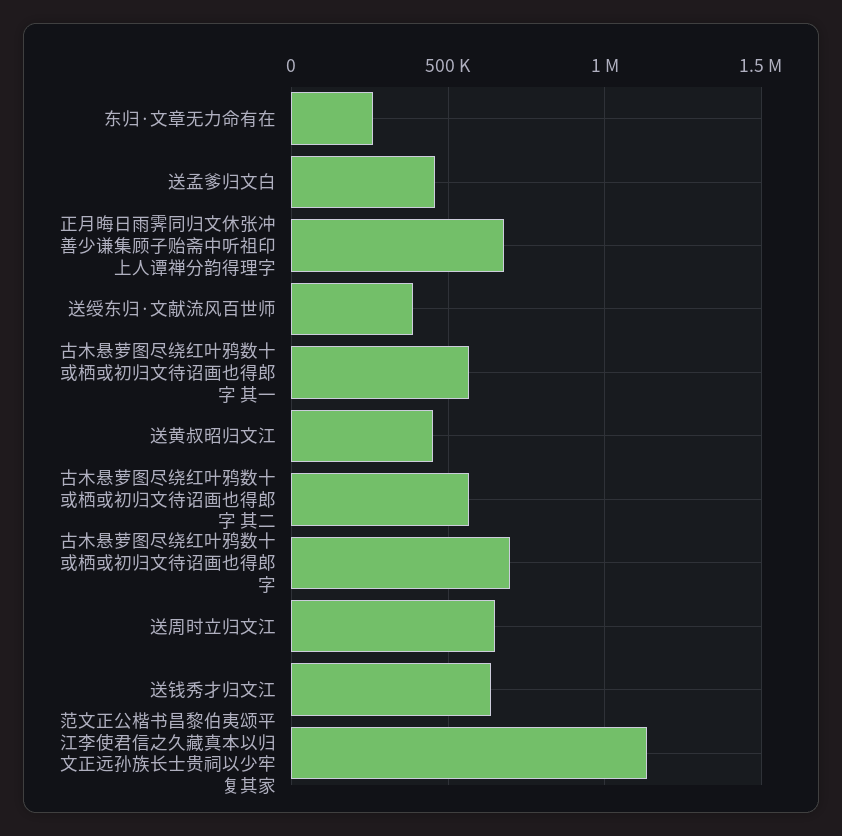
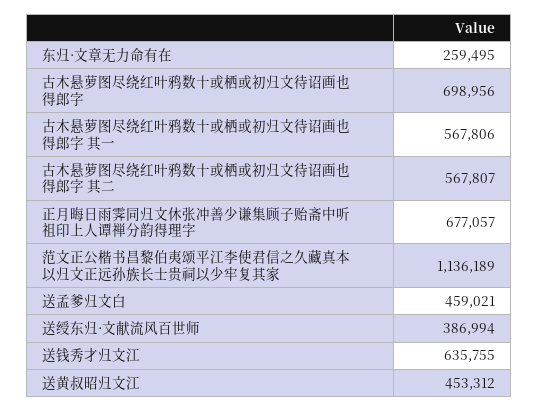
  {
    "东归·文章无力命有在": 259495,
    "送孟爹归文白": 459021,
    "正月晦日雨霁同归文休张冲善少谦集顾子贻斋中听祖印上人谭禅分韵得理字": 677057,
    "送绶东归·文献流风百世师": 386994,
    "古木悬萝图尽绕红叶鸦数十或栖或初归文待诏画也得郎字 其一": 567806,
    "送黄叔昭归文江": 453312,
    "古木悬萝图尽绕红叶鸦数十或栖或初归文待诏画也得郎字 其二": 567807,
    "古木悬萝图尽绕红叶鸦数十或栖或初归文待诏画也得郎字": 698956,
-   "送周时立归文江": 650000,
    "送钱秀才归文江": 635755,
    "范文正公楷书昌黎伯夷颂平江李使君信之久藏真本以归文正远孙族长士贵祠以少牢复其家": 1136189
  }

